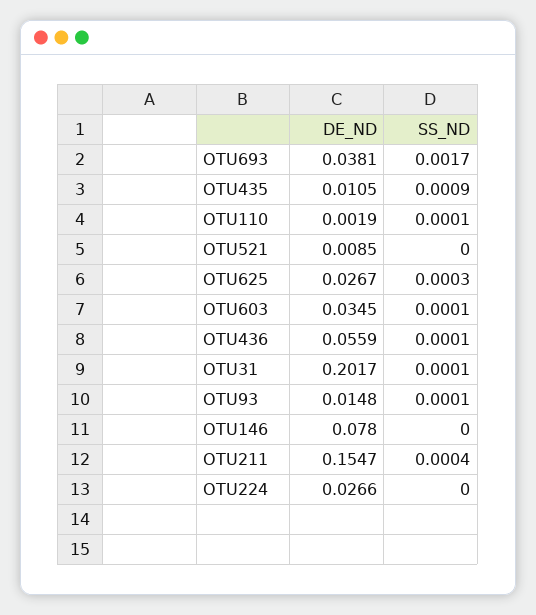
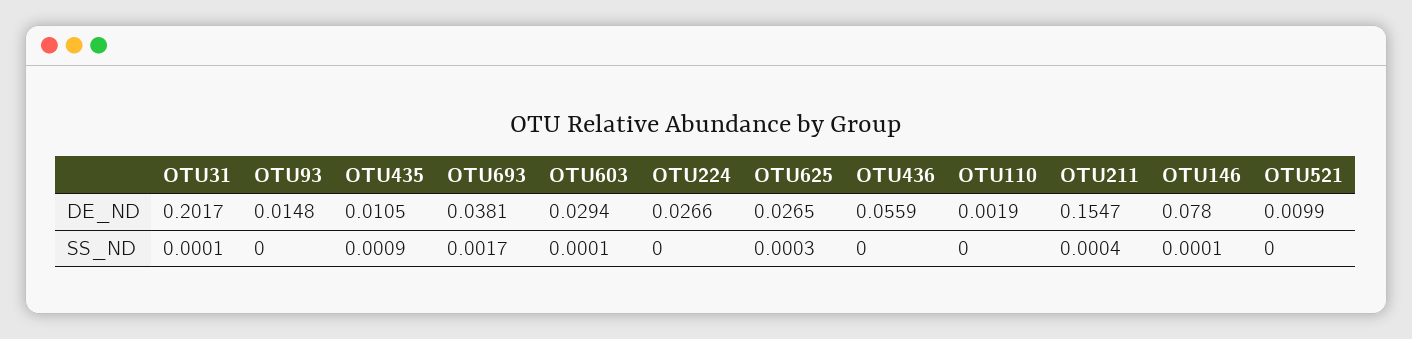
  {
    "DE_ND": {
      "OTU693": 0.0381,
      "OTU435": 0.0105,
      "OTU110": 0.0019,
-     "OTU521": 0.0085,
+     "OTU521": 0.0099,
-     "OTU625": 0.0267,
+     "OTU625": 0.0265,
-     "OTU603": 0.0345,
+     "OTU603": 0.0294,
      "OTU436": 0.0559,
      "OTU31": 0.2017,
      "OTU93": 0.0148,
      "OTU146": 0.078,
      "OTU211": 0.1547,
      "OTU224": 0.0266
    },
    "SS_ND": {
      "OTU693": 0.0017,
      "OTU435": 0.0009,
-     "OTU110": 0.0001,
+     "OTU110": 0,
      "OTU521": 0,
      "OTU625": 0.0003,
      "OTU603": 0.0001,
-     "OTU436": 0.0001,
+     "OTU436": 0,
      "OTU31": 0.0001,
-     "OTU93": 0.0001,
+     "OTU93": 0,
-     "OTU146": 0,
+     "OTU146": 0.0001,
      "OTU211": 0.0004,
      "OTU224": 0
    }
  }

